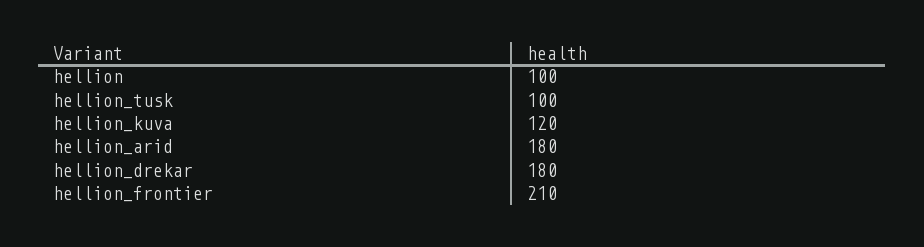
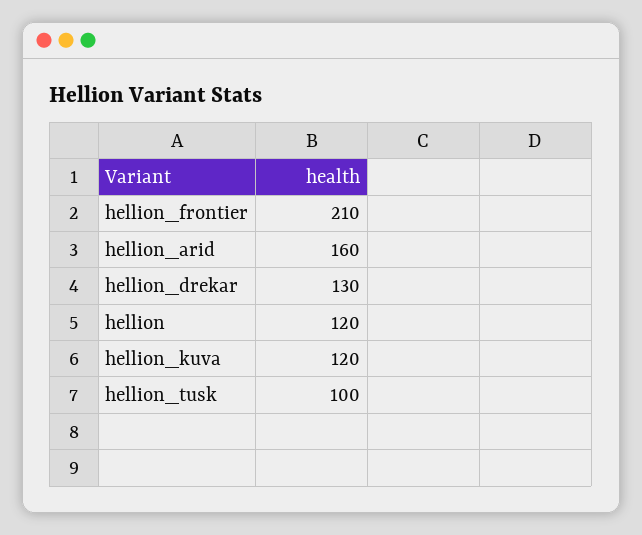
  {
-   "hellion": 100,
+   "hellion": 120,
    "hellion_tusk": 100,
    "hellion_kuva": 120,
-   "hellion_arid": 180,
+   "hellion_arid": 160,
-   "hellion_drekar": 180,
+   "hellion_drekar": 130,
    "hellion_frontier": 210
  }

